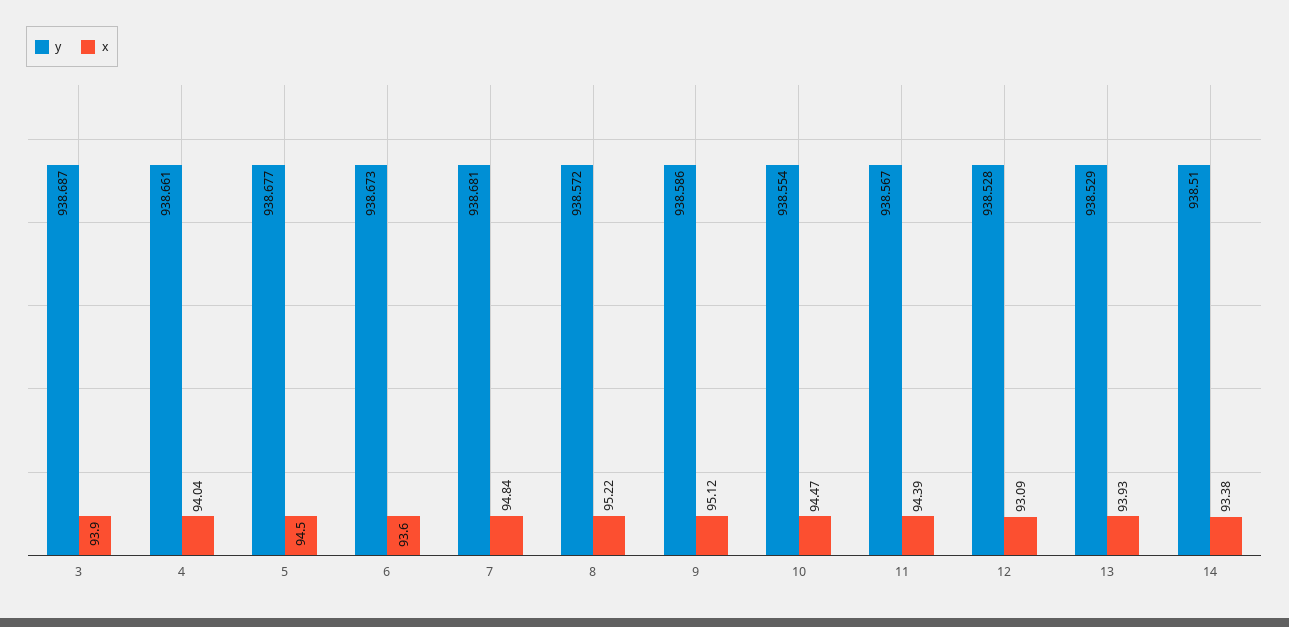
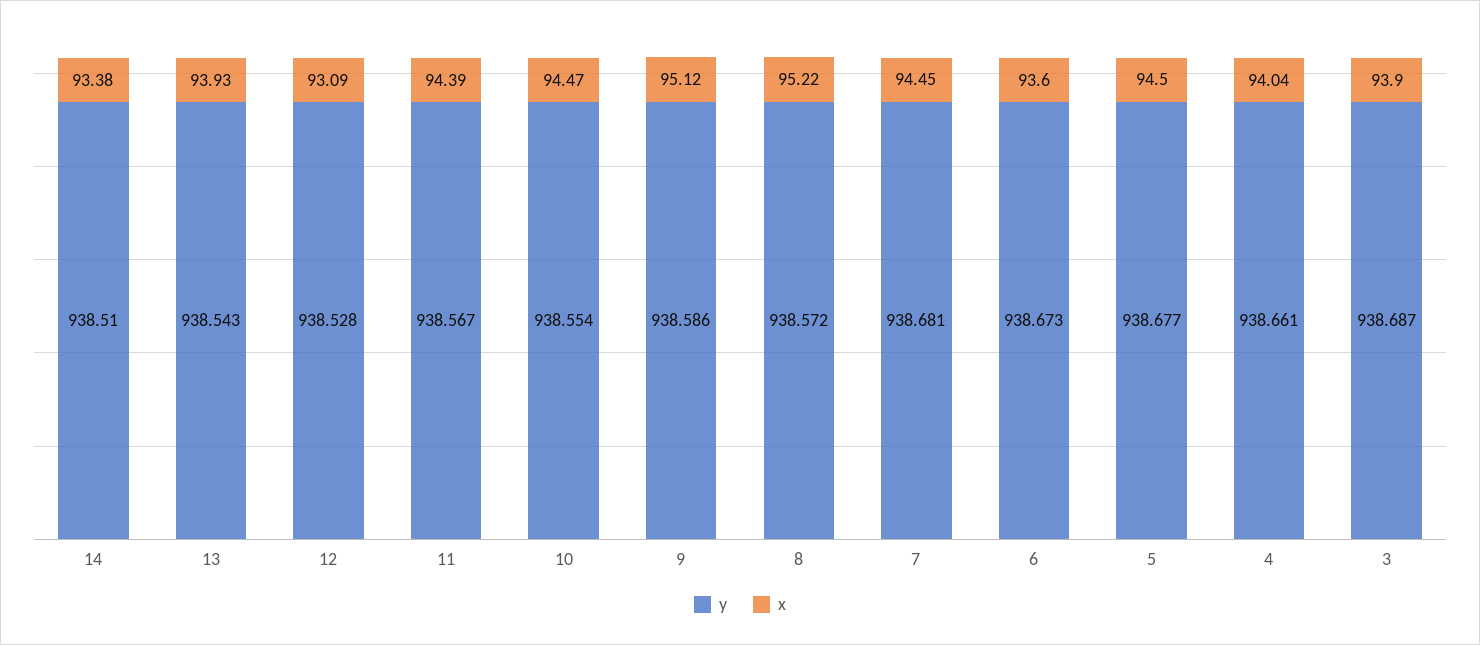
  {
    "y": {
      "3": 938.687,
      "4": 938.661,
      "5": 938.677,
      "6": 938.673,
      "7": 938.681,
      "8": 938.572,
      "9": 938.586,
      "10": 938.554,
      "11": 938.567,
      "12": 938.528,
-     "13": 938.529,
+     "13": 938.543,
      "14": 938.51
    },
    "x": {
      "3": 93.9,
      "4": 94.04,
      "5": 94.5,
      "6": 93.6,
-     "7": 94.84,
+     "7": 94.45,
      "8": 95.22,
      "9": 95.12,
      "10": 94.47,
      "11": 94.39,
      "12": 93.09,
      "13": 93.93,
      "14": 93.38
    }
  }

